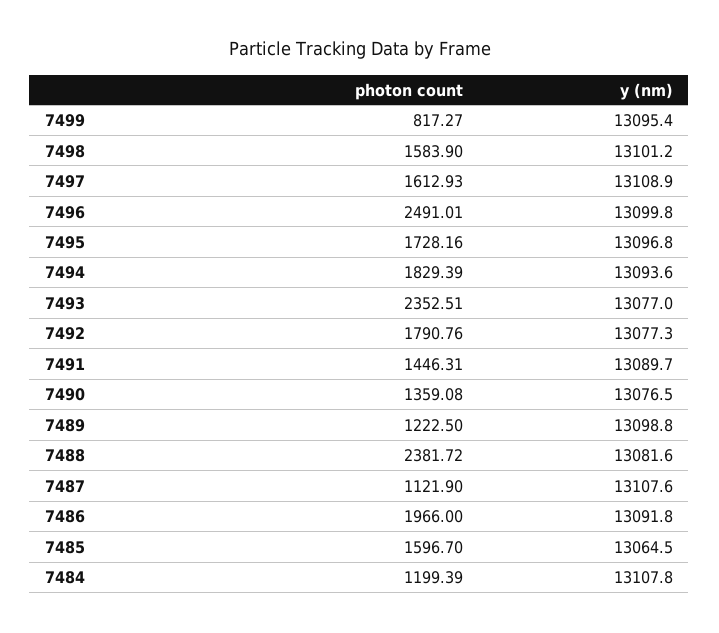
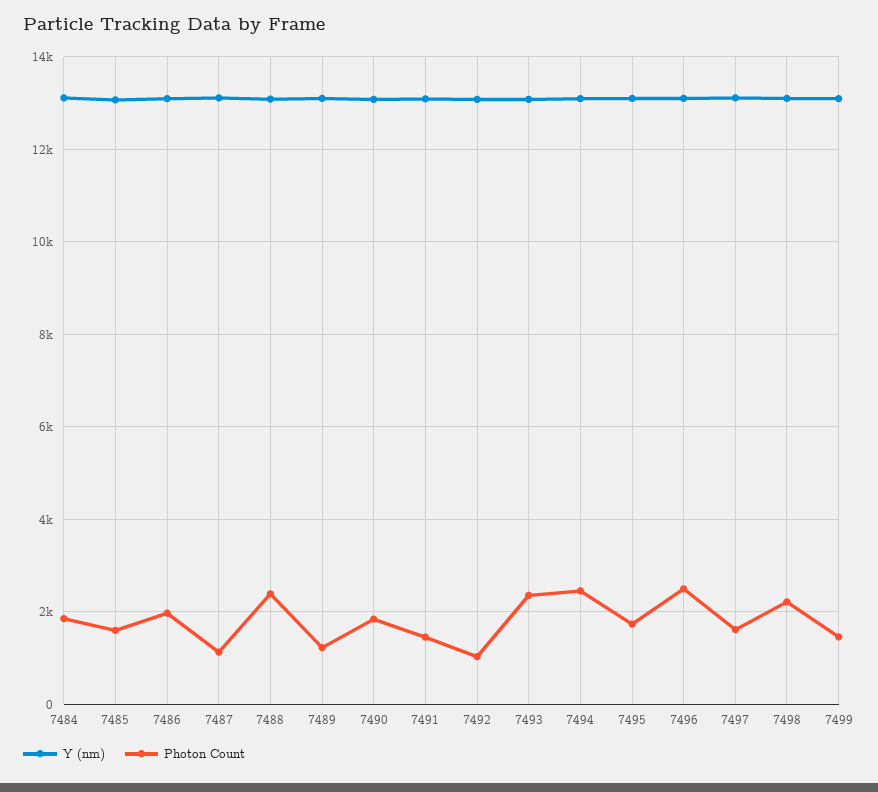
  {
    "photon count": {
-     "7499": 817.27,
+     "7499": 1400,
-     "7498": 1583.9,
+     "7498": 2200,
      "7497": 1612.93,
      "7496": 2491.01,
      "7495": 1728.16,
-     "7494": 1829.39,
+     "7494": 2400,
      "7493": 2352.51,
-     "7492": 1790.76,
+     "7492": 1000,
      "7491": 1446.31,
-     "7490": 1359.08,
+     "7490": 1800,
      "7489": 1222.5,
      "7488": 2381.72,
      "7487": 1121.9,
      "7486": 1966,
      "7485": 1596.7,
-     "7484": 1199.39
+     "7484": 1800
    },
    "y (nm)": {
      "7499": 13095.4,
      "7498": 13101.2,
      "7497": 13108.9,
      "7496": 13099.8,
      "7495": 13096.8,
      "7494": 13093.6,
      "7493": 13077,
      "7492": 13077.3,
      "7491": 13089.7,
      "7490": 13076.5,
      "7489": 13098.8,
      "7488": 13081.6,
      "7487": 13107.6,
      "7486": 13091.8,
      "7485": 13064.5,
      "7484": 13107.8
    }
  }

